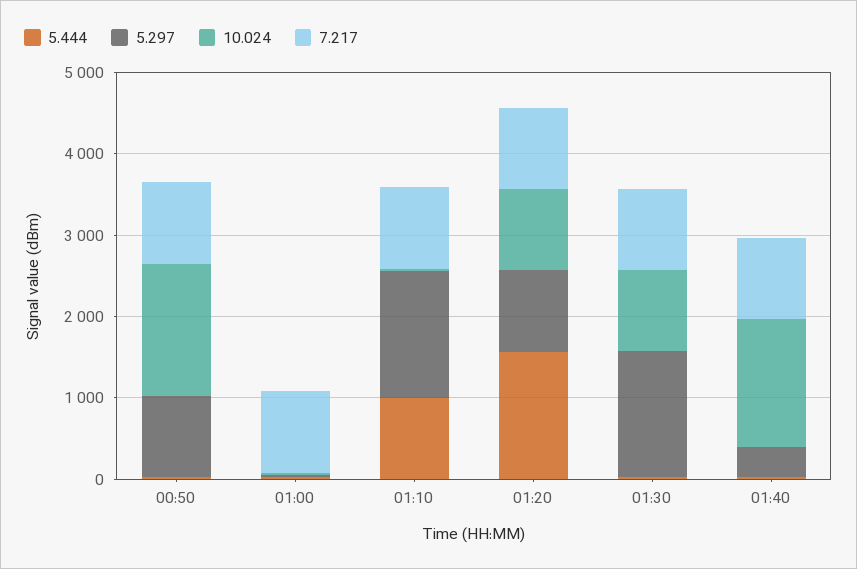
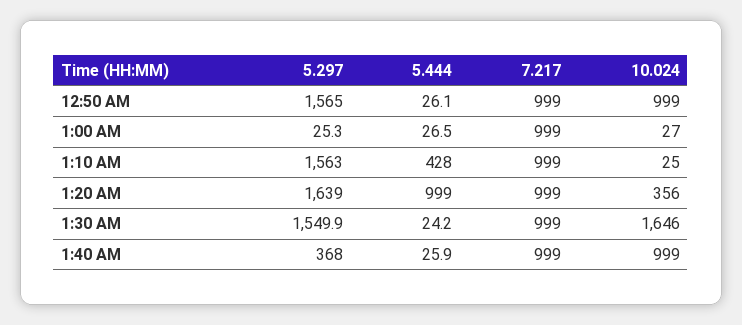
  {
    "5.444": {
      "00:50": 26.1,
      "01:00": 26.5,
-     "01:10": 1000,
+     "01:10": 428,
-     "01:20": 1600,
+     "01:20": 999,
      "01:30": 24.2,
      "01:40": 25.9
    },
    "5.297": {
-     "00:50": 1000,
+     "00:50": 1565,
      "01:00": 25.3,
      "01:10": 1563,
-     "01:20": 1000,
+     "01:20": 1639,
      "01:30": 1549.9,
      "01:40": 368
    },
    "10.024": {
-     "00:50": 1600,
+     "00:50": 999,
      "01:00": 27,
      "01:10": 25,
-     "01:20": 1000,
+     "01:20": 356,
-     "01:30": 1000,
+     "01:30": 1646,
-     "01:40": 1600
+     "01:40": 999
    },
    "7.217": {
      "00:50": 999,
      "01:00": 999,
      "01:10": 999,
      "01:20": 999,
      "01:30": 999,
      "01:40": 999
    }
  }

